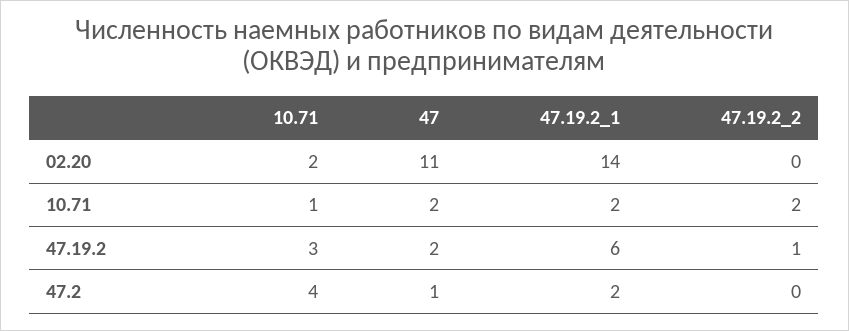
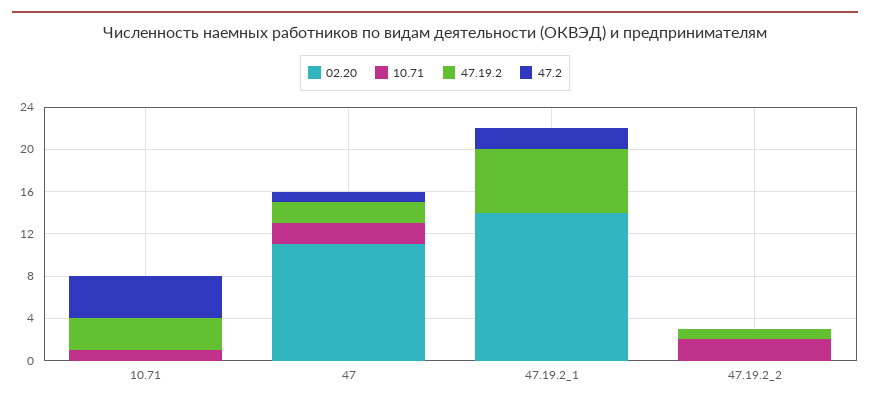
  {
    "02.20": {
-     "10.71": 2,
+     "10.71": 0,
      "47": 11,
      "47.19.2_1": 14,
      "47.19.2_2": 0
    },
    "10.71": {
      "10.71": 1,
      "47": 2,
-     "47.19.2_1": 2,
+     "47.19.2_1": 0,
      "47.19.2_2": 2
    },
    "47.19.2": {
      "10.71": 3,
      "47": 2,
      "47.19.2_1": 6,
      "47.19.2_2": 1
    },
    "47.2": {
      "10.71": 4,
      "47": 1,
      "47.19.2_1": 2,
      "47.19.2_2": 0
    }
  }

